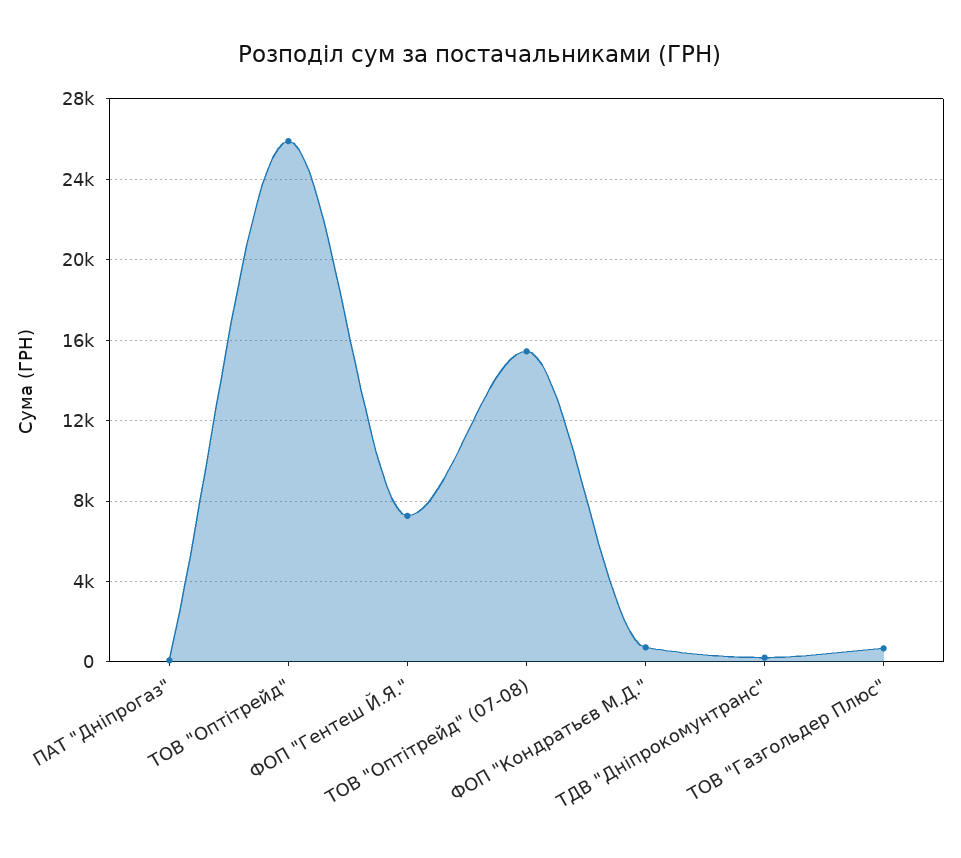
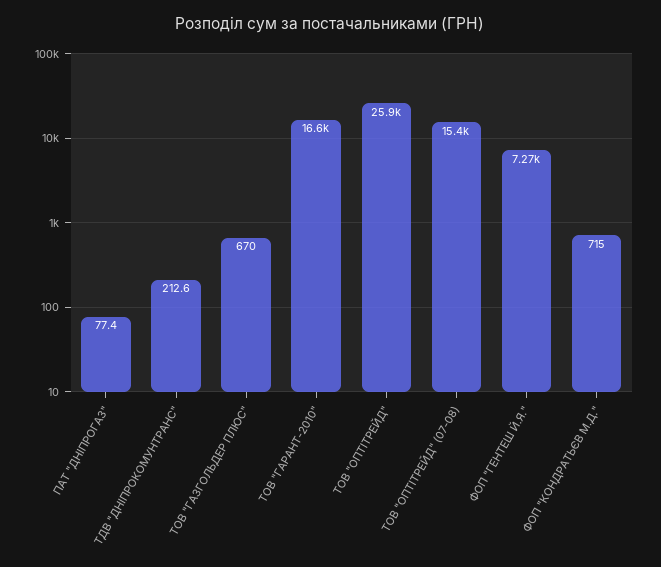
  {
    "ПАТ \"Дніпрогаз\"": 77.4,
    "ТОВ \"Оптітрейд\"": 25900,
    "ФОП \"Гентеш Й.Я.\"": 7270,
    "ТОВ \"Оптітрейд\" (07-08)": 15400,
    "ФОП \"Кондратьєв М.Д.\"": 715,
    "ТДВ \"Дніпрокомунтранс\"": 212.6,
-   "ТОВ \"Газгольдер Плюс\"": 670
+   "ТОВ \"Газгольдер Плюс\"": 670,
+   "ТОВ \"ГАРАНТ-2010\"": 16600
  }

